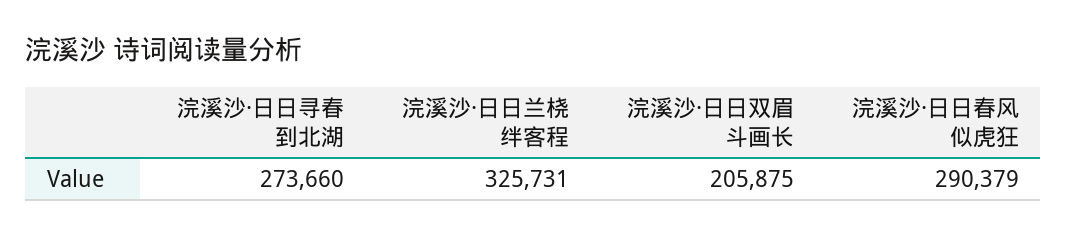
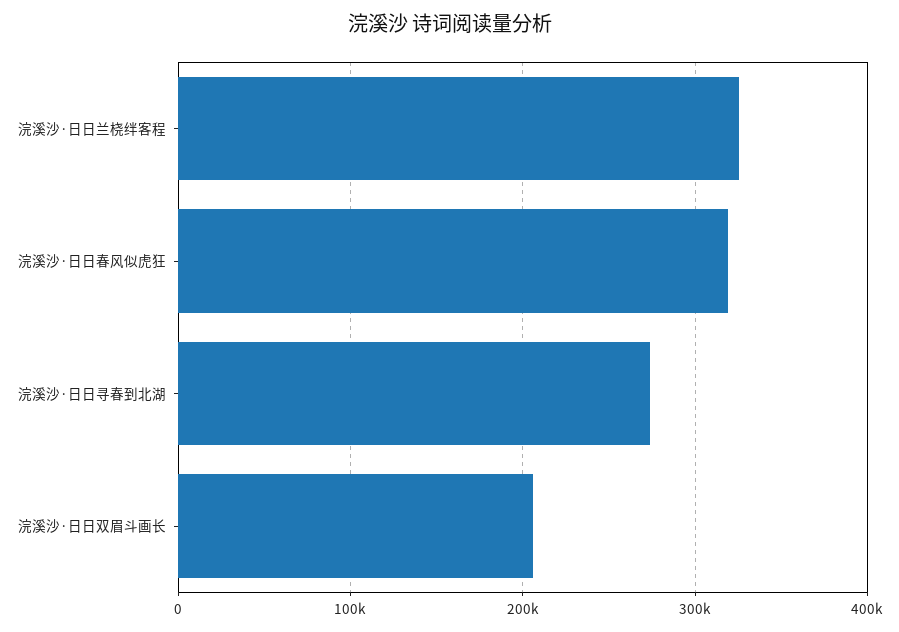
  {
    "浣溪沙·日日寻春到北湖": 273660,
    "浣溪沙·日日兰桡绊客程": 325731,
    "浣溪沙·日日双眉斗画长": 205875,
-   "浣溪沙·日日春风似虎狂": 290379
+   "浣溪沙·日日春风似虎狂": 320000
  }

